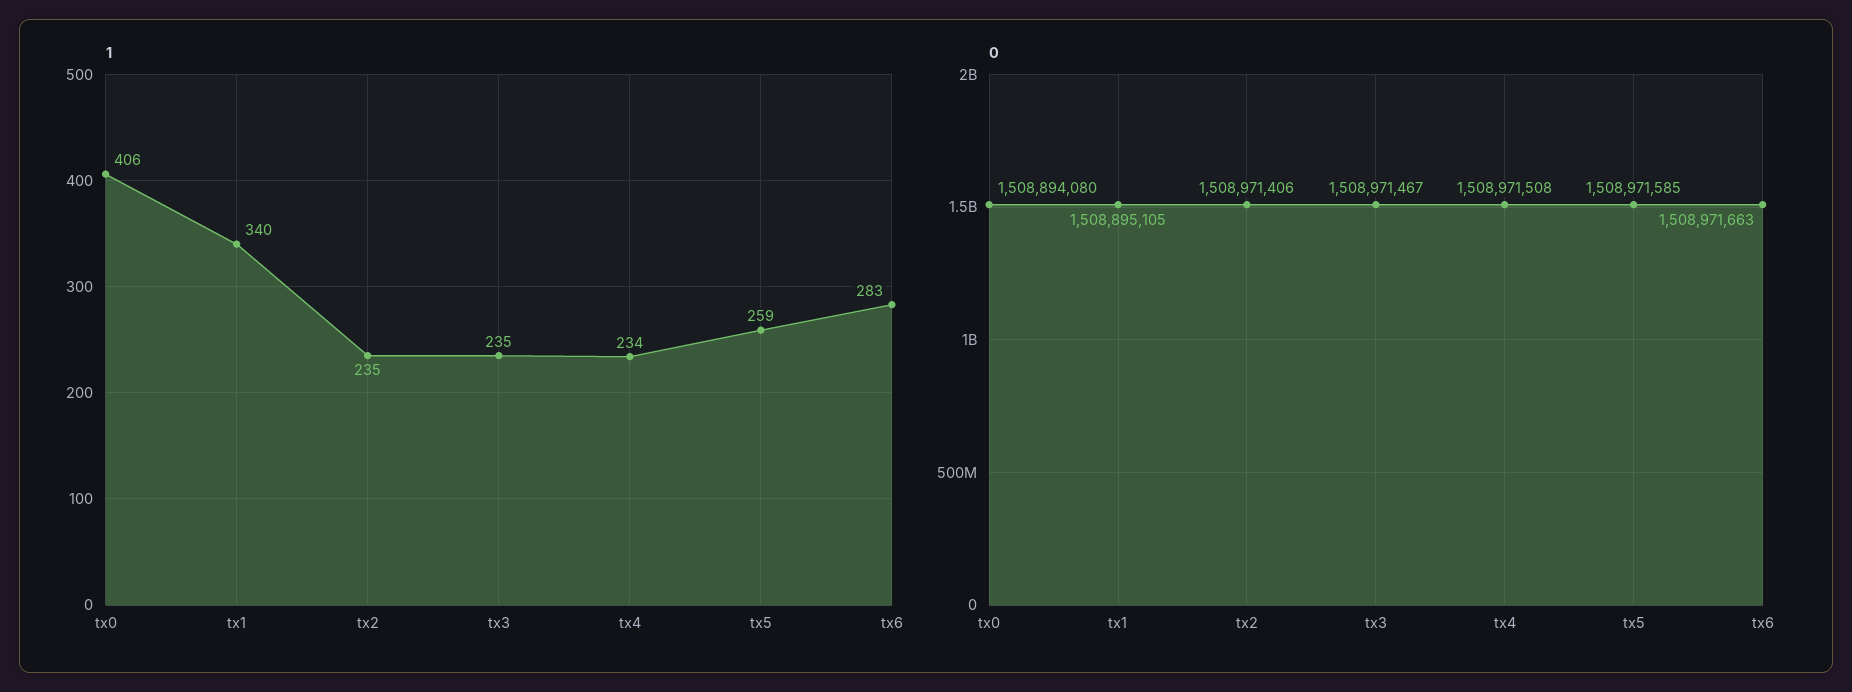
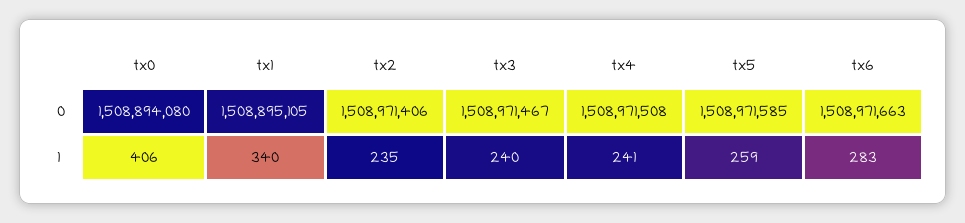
  {
    "1": {
      "tx0": 406,
      "tx1": 340,
      "tx2": 235,
-     "tx3": 235,
+     "tx3": 240,
-     "tx4": 234,
+     "tx4": 241,
      "tx5": 259,
      "tx6": 283
    },
    "0": {
      "tx0": 1508894080,
      "tx1": 1508895105,
      "tx2": 1508971406,
      "tx3": 1508971467,
      "tx4": 1508971508,
      "tx5": 1508971585,
      "tx6": 1508971663
    }
  }

